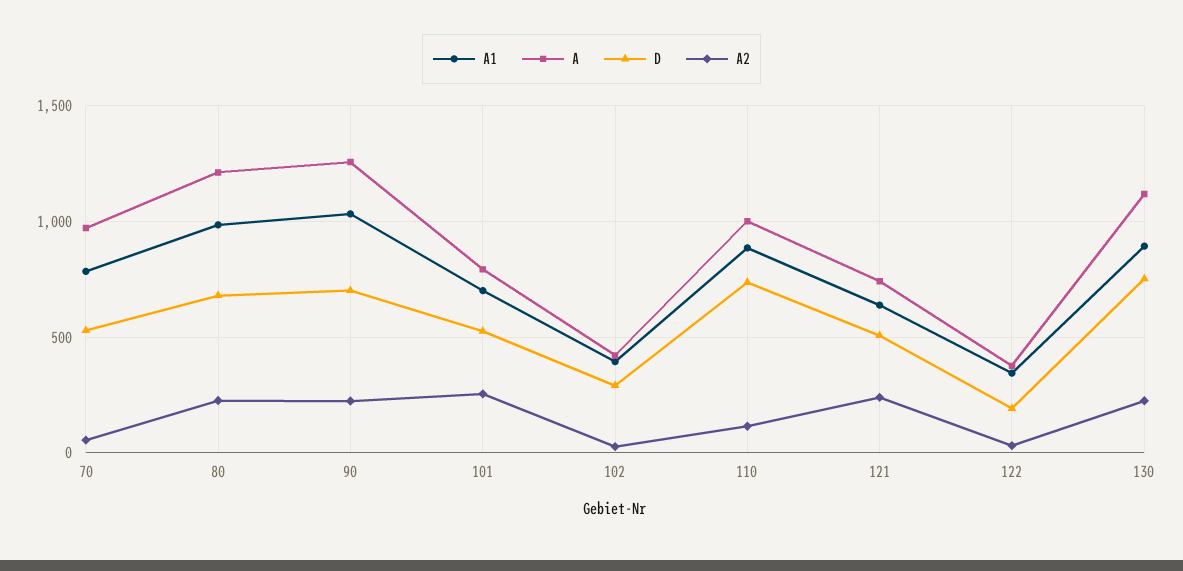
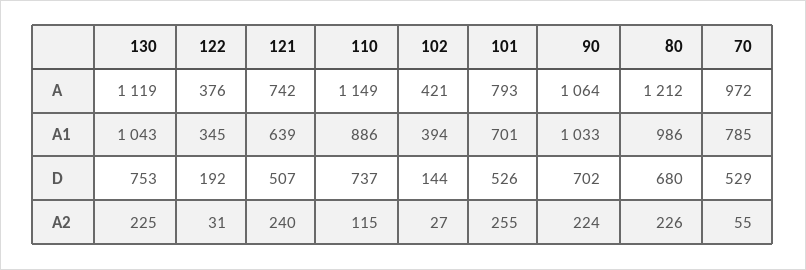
  {
    "A1": {
      "70": 785,
      "80": 986,
      "90": 1033,
      "101": 701,
      "102": 394,
      "110": 886,
      "121": 639,
      "122": 345,
-     "130": 900
+     "130": 1043
    },
    "A": {
      "70": 972,
      "80": 1212,
-     "90": 1250,
+     "90": 1064,
      "101": 793,
      "102": 421,
-     "110": 1000,
+     "110": 1149,
      "121": 742,
      "122": 376,
      "130": 1119
    },
    "D": {
      "70": 529,
      "80": 680,
      "90": 702,
      "101": 526,
-     "102": 300,
+     "102": 144,
      "110": 737,
      "121": 507,
      "122": 192,
      "130": 753
    },
    "A2": {
      "70": 55,
      "80": 226,
      "90": 224,
      "101": 255,
      "102": 27,
      "110": 115,
      "121": 240,
      "122": 31,
      "130": 225
    }
  }

